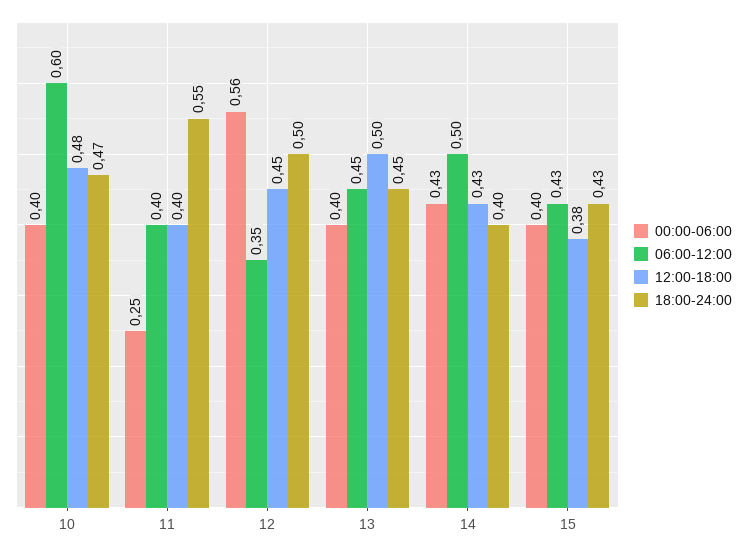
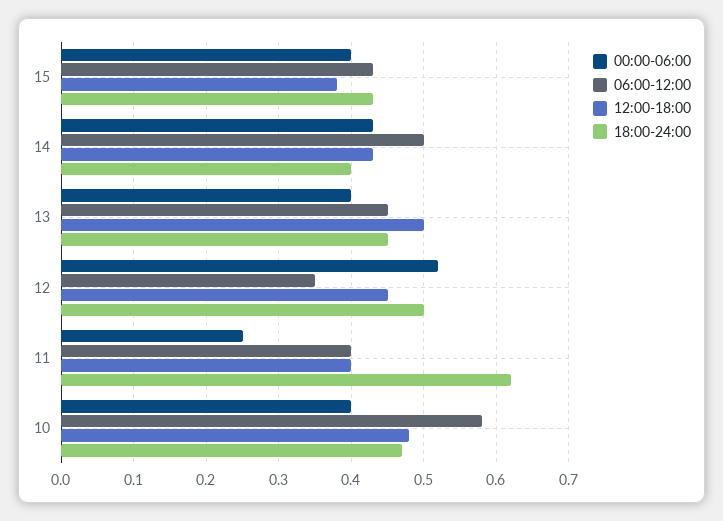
  {
    "00:00-06:00": {
      "10": 0.4,
      "11": 0.25,
-     "12": 0.56,
+     "12": 0.52,
      "13": 0.4,
      "14": 0.43,
      "15": 0.4
    },
    "06:00-12:00": {
-     "10": 0.6,
+     "10": 0.58,
      "11": 0.4,
      "12": 0.35,
      "13": 0.45,
      "14": 0.5,
      "15": 0.43
    },
    "12:00-18:00": {
      "10": 0.48,
      "11": 0.4,
      "12": 0.45,
      "13": 0.5,
      "14": 0.43,
      "15": 0.38
    },
    "18:00-24:00": {
      "10": 0.47,
-     "11": 0.55,
+     "11": 0.62,
      "12": 0.5,
      "13": 0.45,
      "14": 0.4,
      "15": 0.43
    }
  }

